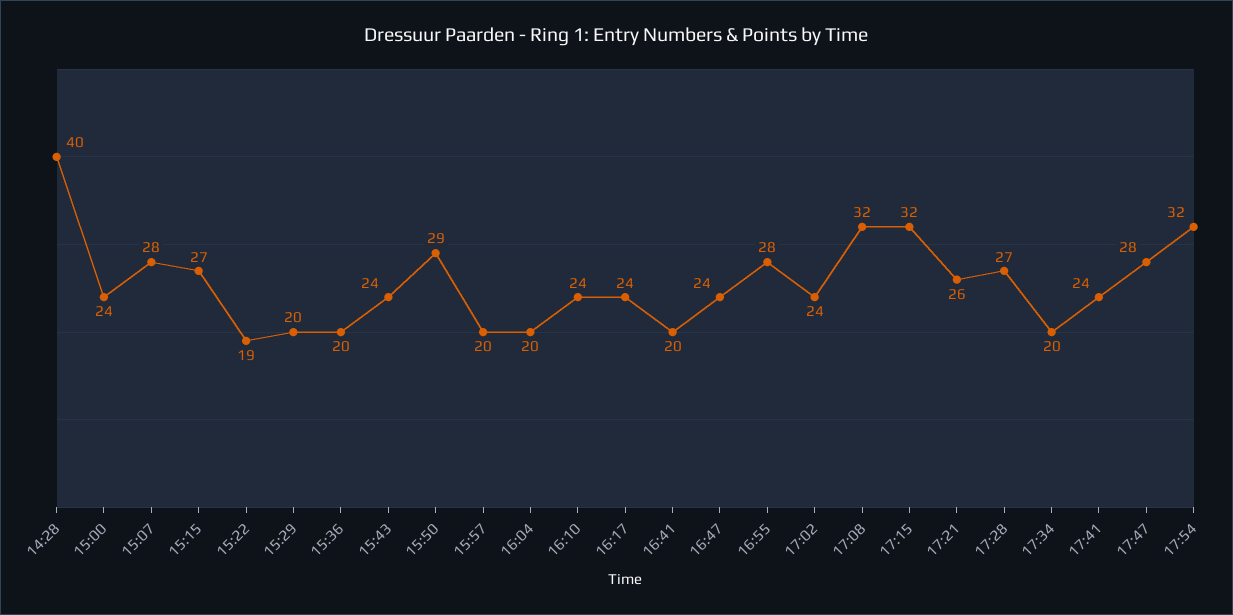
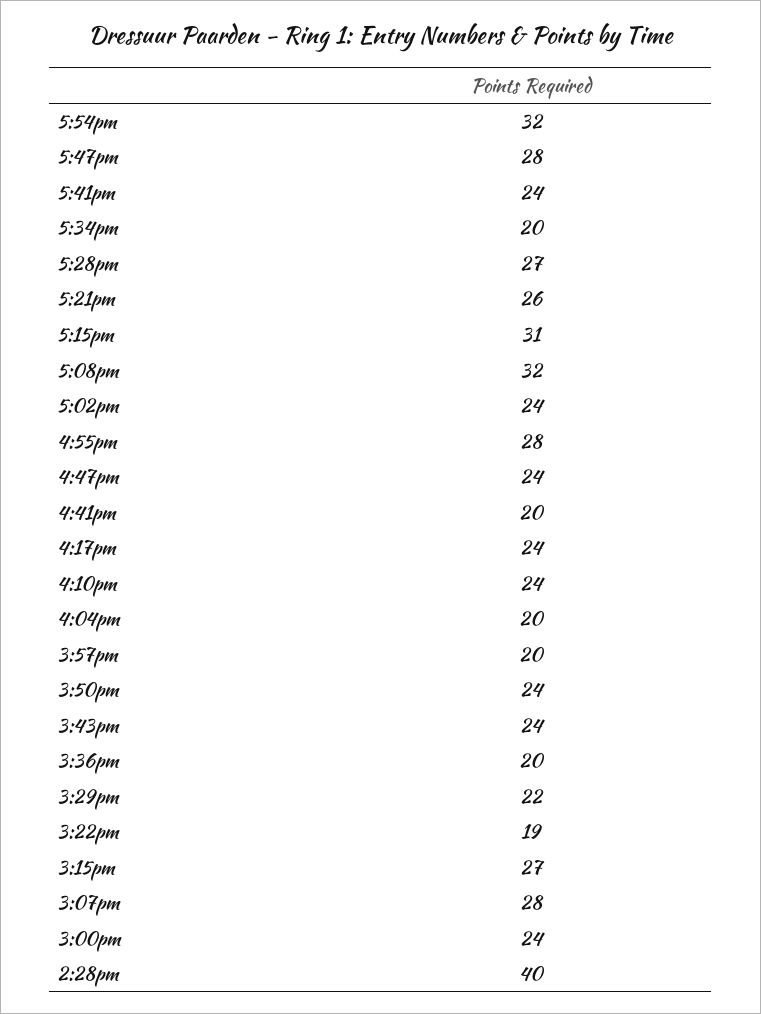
  {
    "14:28": 40,
    "15:00": 24,
    "15:07": 28,
    "15:15": 27,
    "15:22": 19,
-   "15:29": 20,
+   "15:29": 22,
    "15:36": 20,
    "15:43": 24,
-   "15:50": 29,
+   "15:50": 24,
    "15:57": 20,
    "16:04": 20,
    "16:10": 24,
    "16:17": 24,
    "16:41": 20,
    "16:47": 24,
    "16:55": 28,
    "17:02": 24,
    "17:08": 32,
-   "17:15": 32,
+   "17:15": 31,
    "17:21": 26,
    "17:28": 27,
    "17:34": 20,
    "17:41": 24,
    "17:47": 28,
    "17:54": 32
  }

